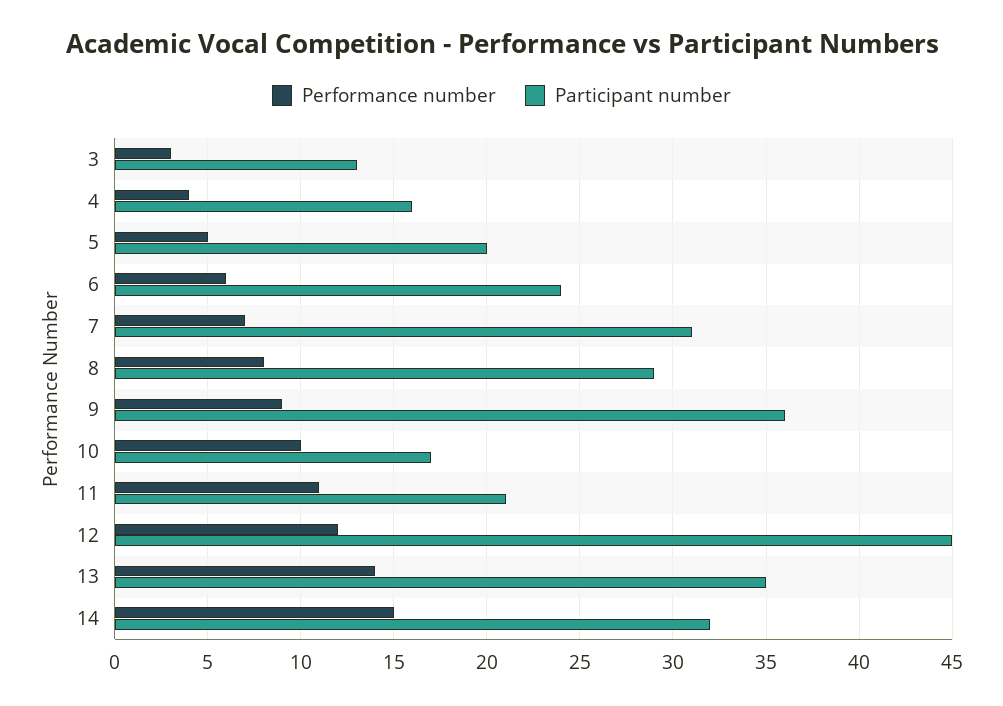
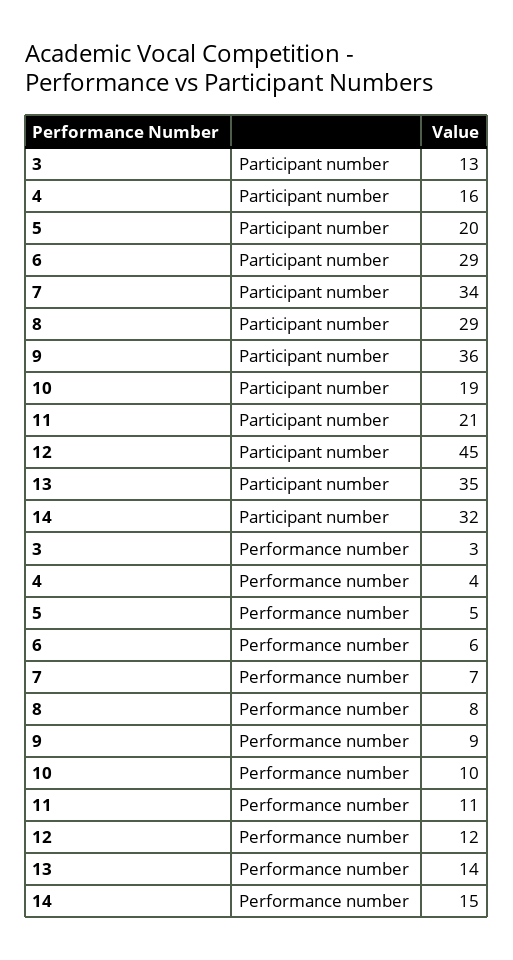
  {
    "Performance number": {
      "3": 3,
      "4": 4,
      "5": 5,
      "6": 6,
      "7": 7,
      "8": 8,
      "9": 9,
      "10": 10,
      "11": 11,
      "12": 12,
      "13": 14,
      "14": 15
    },
    "Participant number": {
      "3": 13,
      "4": 16,
      "5": 20,
-     "6": 24,
+     "6": 29,
-     "7": 31,
+     "7": 34,
      "8": 29,
      "9": 36,
-     "10": 17,
+     "10": 19,
      "11": 21,
      "12": 45,
      "13": 35,
      "14": 32
    }
  }

